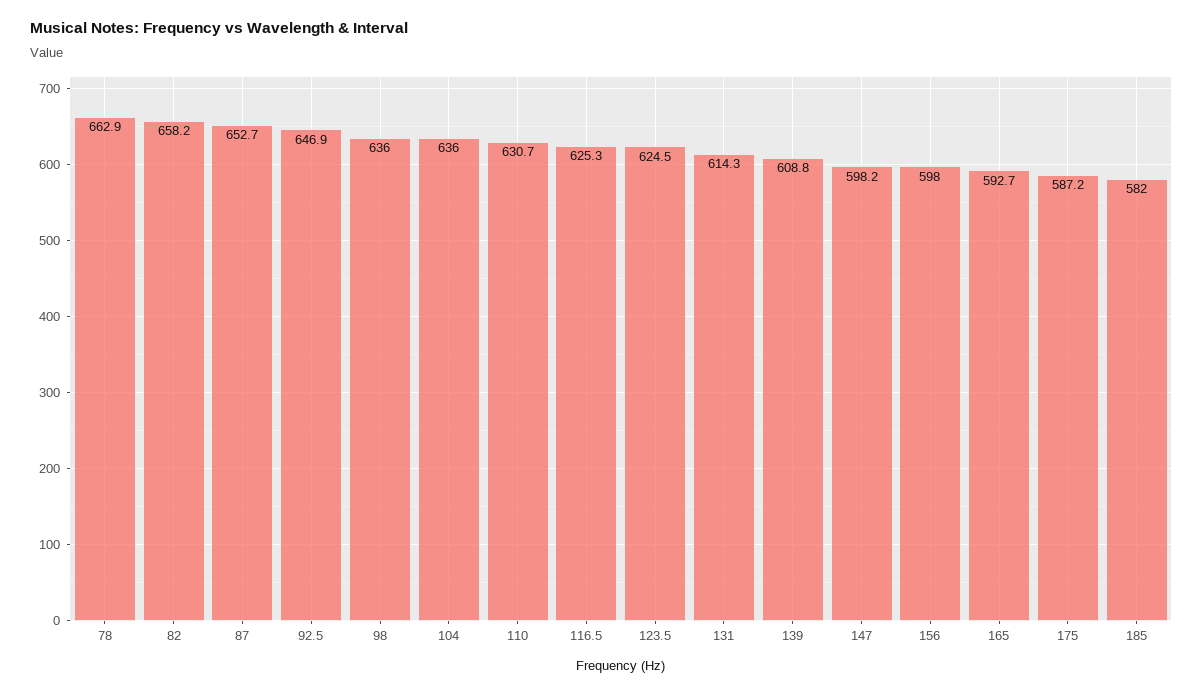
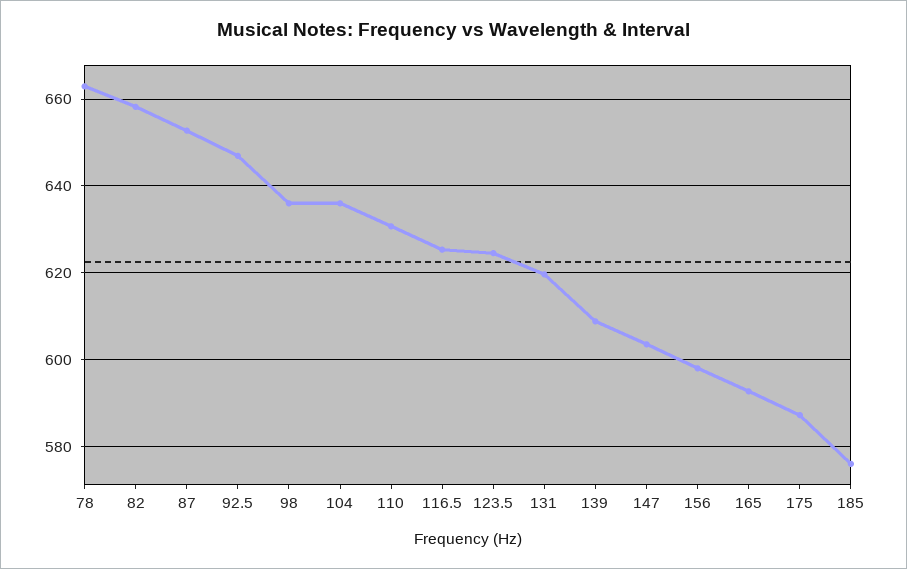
  {
    "78": 662.9,
    "82": 658.2,
    "87": 652.7,
    "92.5": 646.9,
    "98": 636,
    "104": 636,
    "110": 630.7,
    "116.5": 625.3,
    "123.5": 624.5,
-   "131": 614.3,
+   "131": 620,
    "139": 608.8,
-   "147": 598.2,
+   "147": 604,
    "156": 598,
    "165": 592.7,
    "175": 587.2,
-   "185": 582
+   "185": 576
  }

